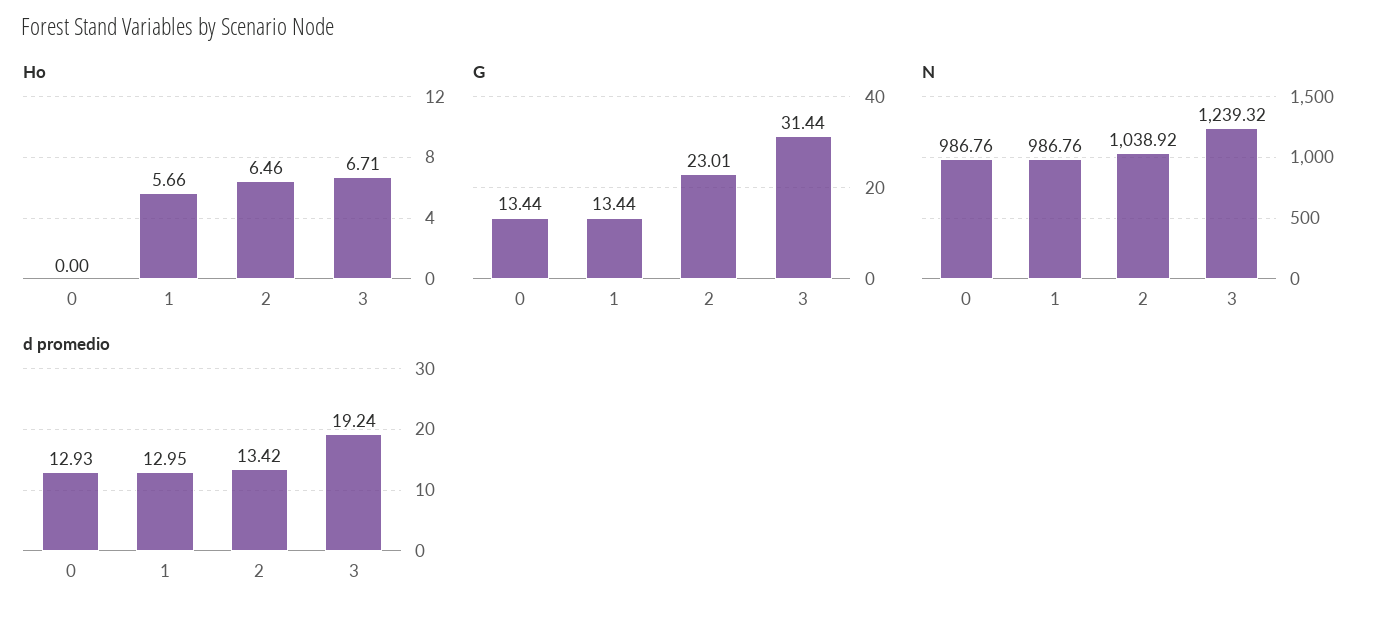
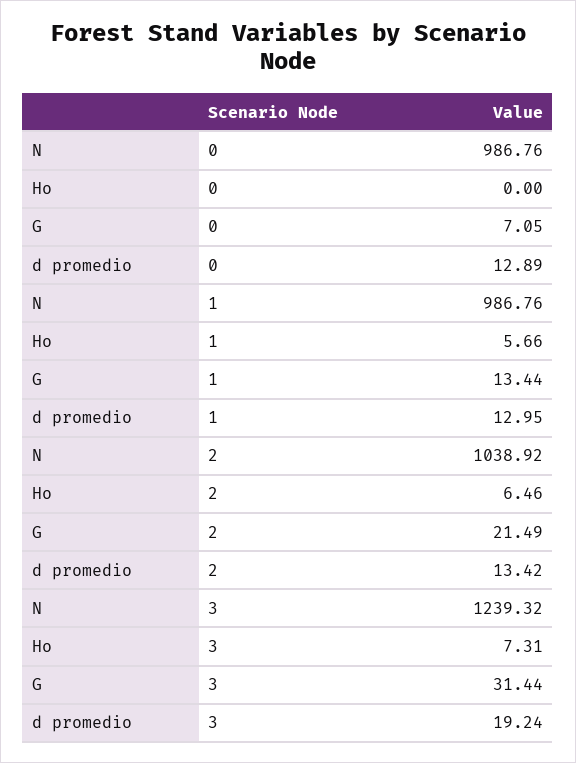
  {
    "Ho": {
      "0": 0,
      "1": 5.66,
      "2": 6.46,
-     "3": 6.71
+     "3": 7.31
    },
    "G": {
-     "0": 13.44,
+     "0": 7.05,
      "1": 13.44,
-     "2": 23.01,
+     "2": 21.49,
      "3": 31.44
    },
    "N": {
      "0": 986.76,
      "1": 986.76,
      "2": 1038.92,
      "3": 1239.32
    },
    "d promedio": {
-     "0": 12.93,
+     "0": 12.89,
      "1": 12.95,
      "2": 13.42,
      "3": 19.24
    }
  }

